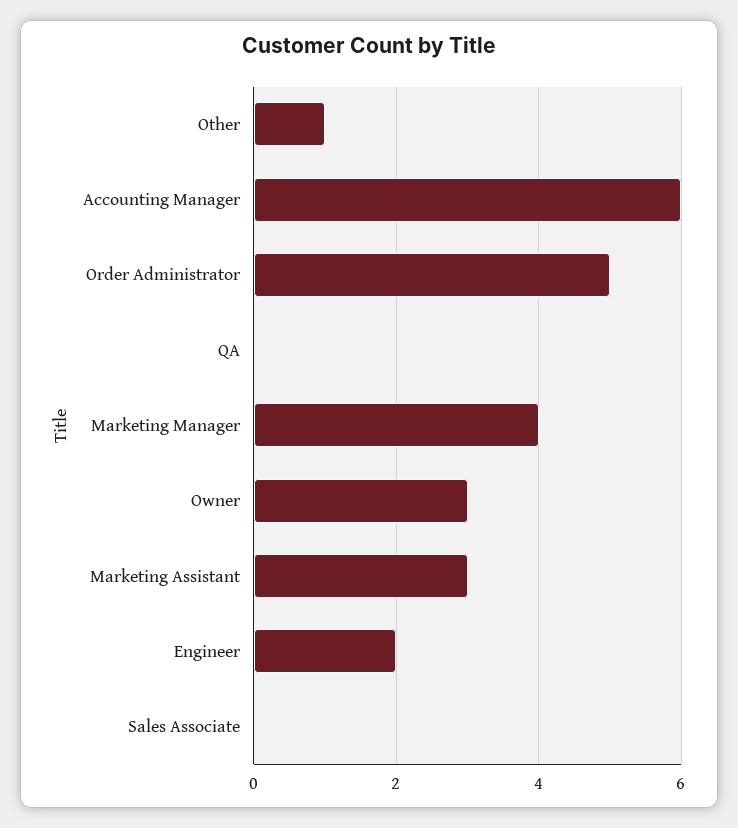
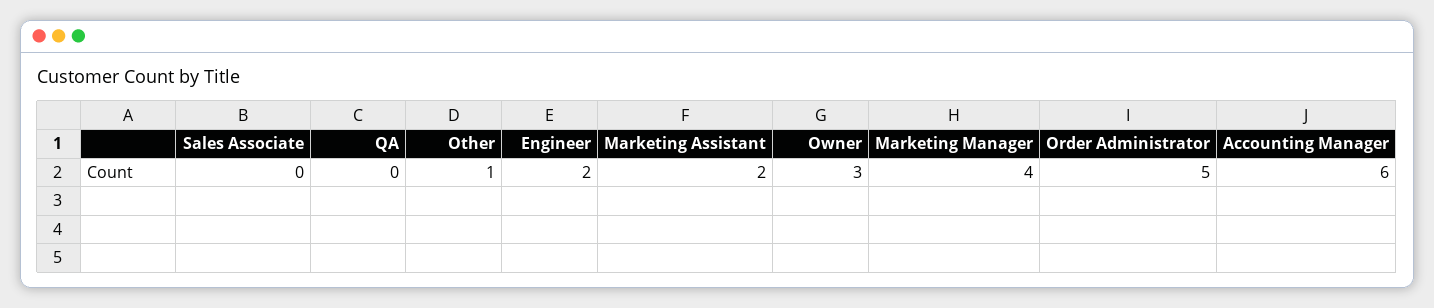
  {
    "Other": 1,
    "Accounting Manager": 6,
    "Order Administrator": 5,
    "QA": 0,
    "Marketing Manager": 4,
    "Owner": 3,
-   "Marketing Assistant": 3,
+   "Marketing Assistant": 2,
    "Engineer": 2,
    "Sales Associate": 0
  }

